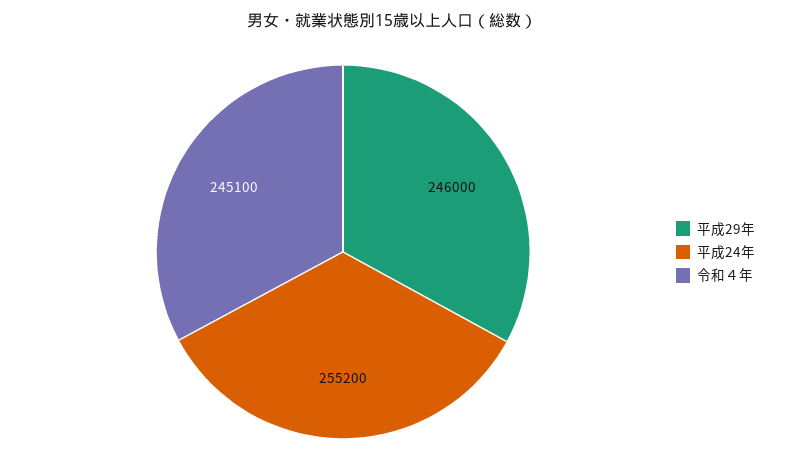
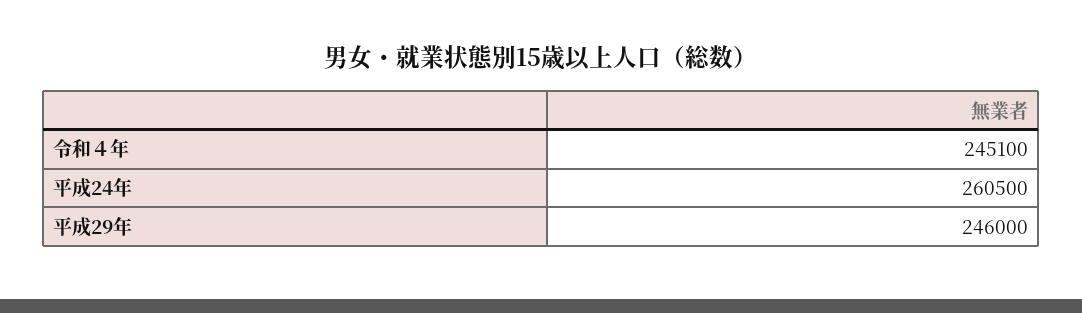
  {
    "平成29年": 246000,
-   "平成24年": 255200,
+   "平成24年": 260500,
    "令和４年": 245100
  }

